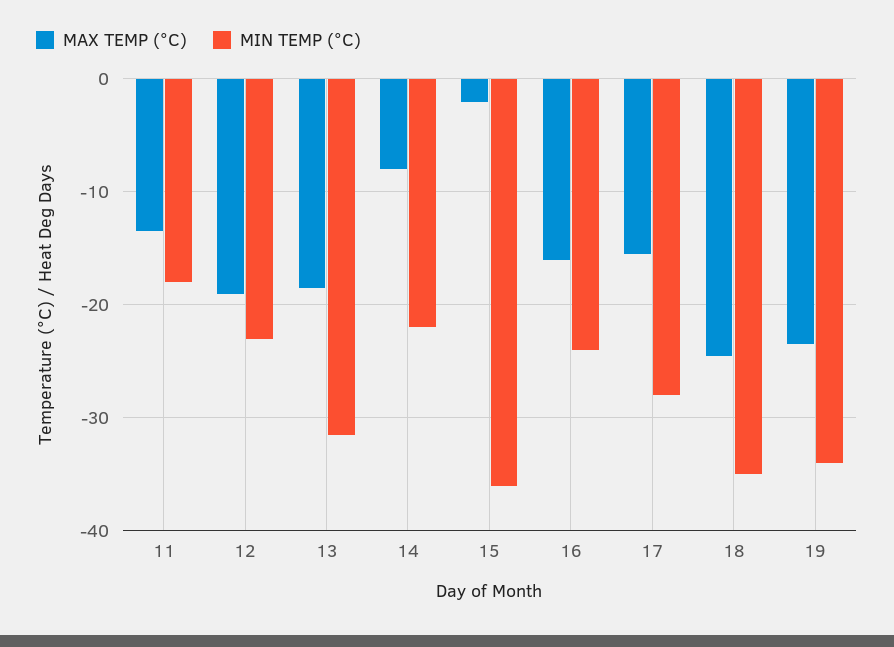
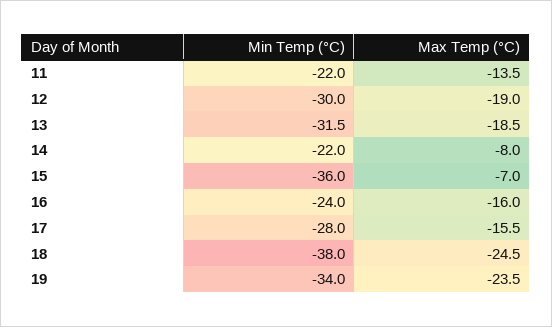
  {
    "MAX TEMP (°C)": {
      "11": -13.5,
      "12": -19,
      "13": -18.5,
      "14": -8,
-     "15": -2,
+     "15": -7,
      "16": -16,
      "17": -15.5,
      "18": -24.5,
      "19": -23.5
    },
    "MIN TEMP (°C)": {
-     "11": -18,
+     "11": -22,
-     "12": -23,
+     "12": -30,
      "13": -31.5,
      "14": -22,
      "15": -36,
      "16": -24,
      "17": -28,
-     "18": -35,
+     "18": -38,
      "19": -34
    }
  }

